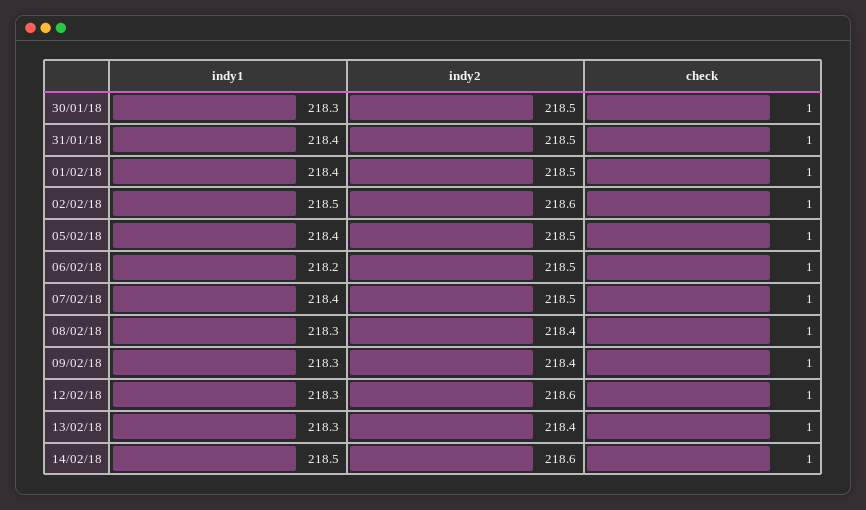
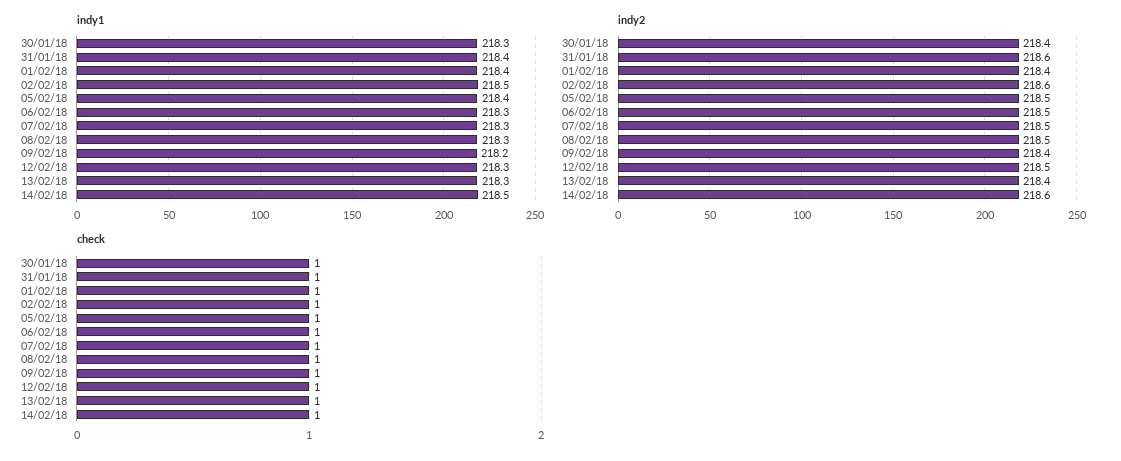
  {
    "indy1": {
      "30/01/18": 218.3,
      "31/01/18": 218.4,
      "01/02/18": 218.4,
      "02/02/18": 218.5,
      "05/02/18": 218.4,
-     "06/02/18": 218.2,
+     "06/02/18": 218.3,
-     "07/02/18": 218.4,
+     "07/02/18": 218.3,
      "08/02/18": 218.3,
-     "09/02/18": 218.3,
+     "09/02/18": 218.2,
      "12/02/18": 218.3,
      "13/02/18": 218.3,
      "14/02/18": 218.5
    },
    "indy2": {
-     "30/01/18": 218.5,
+     "30/01/18": 218.4,
-     "31/01/18": 218.5,
+     "31/01/18": 218.6,
-     "01/02/18": 218.5,
+     "01/02/18": 218.4,
      "02/02/18": 218.6,
      "05/02/18": 218.5,
      "06/02/18": 218.5,
      "07/02/18": 218.5,
-     "08/02/18": 218.4,
+     "08/02/18": 218.5,
      "09/02/18": 218.4,
-     "12/02/18": 218.6,
+     "12/02/18": 218.5,
      "13/02/18": 218.4,
      "14/02/18": 218.6
    },
    "check": {
      "30/01/18": 1,
      "31/01/18": 1,
      "01/02/18": 1,
      "02/02/18": 1,
      "05/02/18": 1,
      "06/02/18": 1,
      "07/02/18": 1,
      "08/02/18": 1,
      "09/02/18": 1,
      "12/02/18": 1,
      "13/02/18": 1,
      "14/02/18": 1
    }
  }

